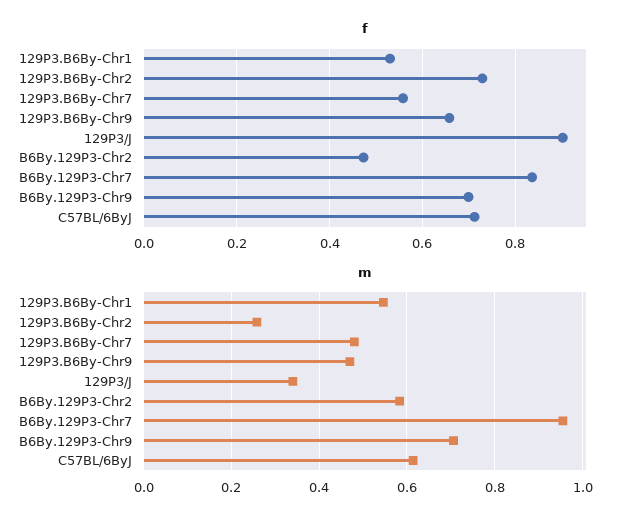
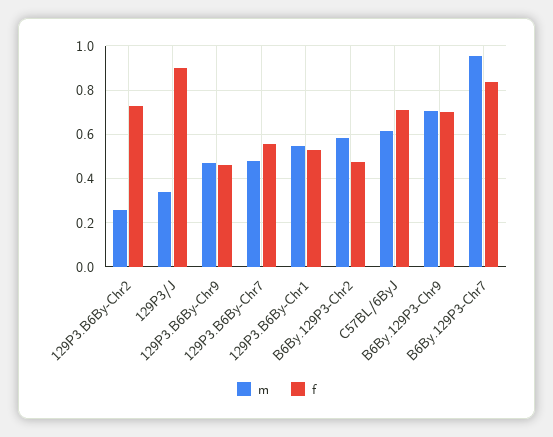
  {
    "f": {
      "129P3.B6By-Chr1": 0.54,
      "129P3.B6By-Chr2": 0.72,
      "129P3.B6By-Chr7": 0.56,
-     "129P3.B6By-Chr9": 0.66,
+     "129P3.B6By-Chr9": 0.45,
      "129P3/J": 0.9,
      "B6By.129P3-Chr2": 0.48,
      "B6By.129P3-Chr7": 0.84,
      "B6By.129P3-Chr9": 0.7,
      "C57BL/6ByJ": 0.72
    },
    "m": {
      "129P3.B6By-Chr1": 0.54,
      "129P3.B6By-Chr2": 0.26,
      "129P3.B6By-Chr7": 0.48,
      "129P3.B6By-Chr9": 0.48,
      "129P3/J": 0.34,
      "B6By.129P3-Chr2": 0.58,
      "B6By.129P3-Chr7": 0.96,
      "B6By.129P3-Chr9": 0.7,
      "C57BL/6ByJ": 0.62
    }
  }

